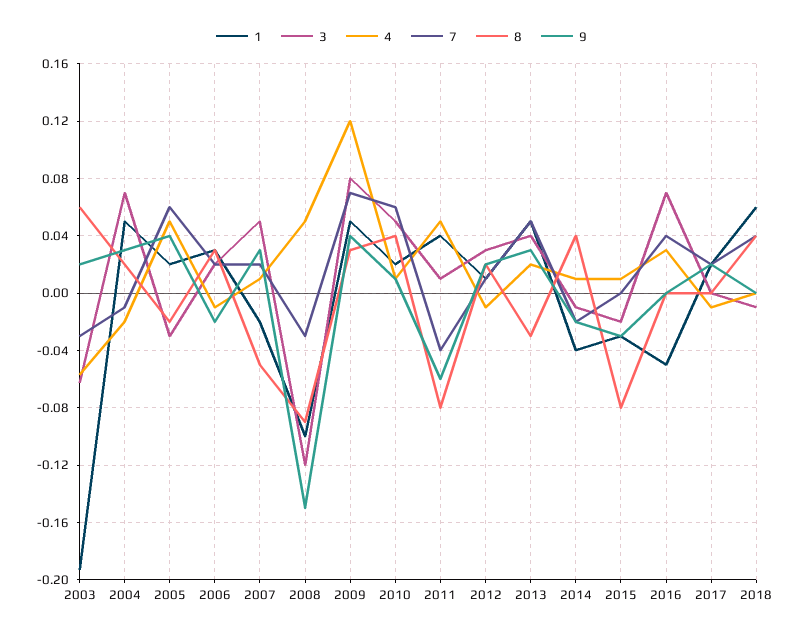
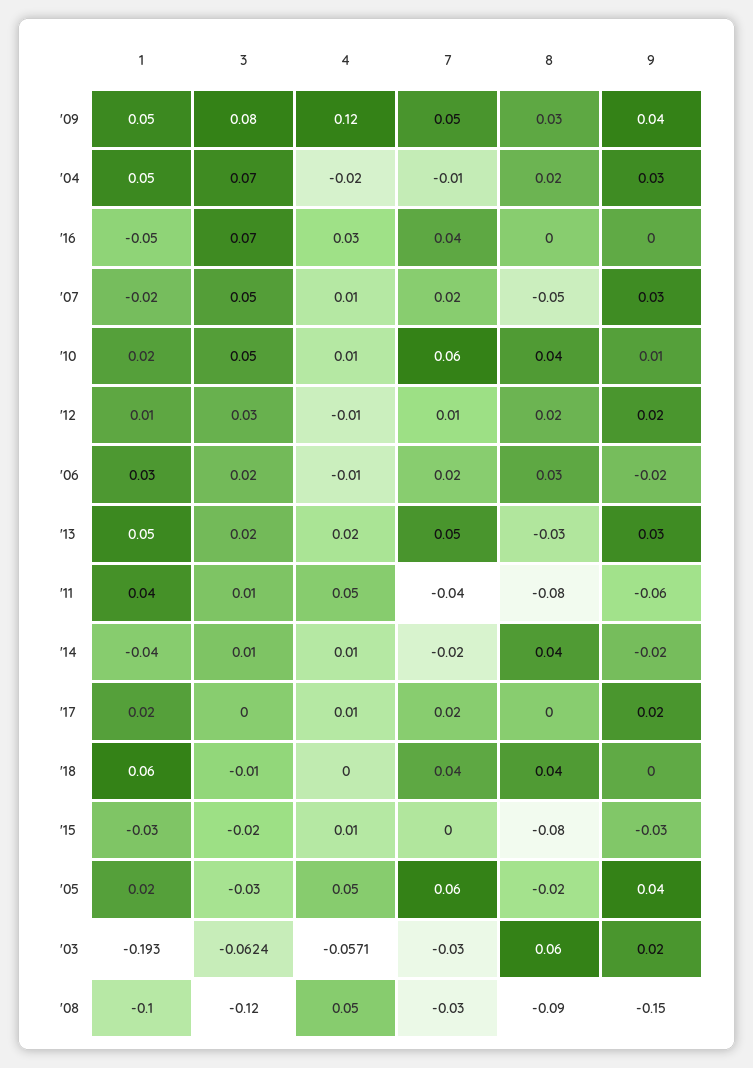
  {
    "1": {
      "2003": -0.193,
      "2004": 0.05,
      "2005": 0.02,
      "2006": 0.03,
      "2007": -0.02,
      "2008": -0.1,
      "2009": 0.05,
      "2010": 0.02,
      "2011": 0.04,
      "2012": 0.01,
      "2013": 0.05,
      "2014": -0.04,
      "2015": -0.03,
      "2016": -0.05,
      "2017": 0.02,
      "2018": 0.06
    },
    "3": {
      "2003": -0.0624,
      "2004": 0.07,
      "2005": -0.03,
      "2006": 0.02,
      "2007": 0.05,
      "2008": -0.12,
      "2009": 0.08,
      "2010": 0.05,
      "2011": 0.01,
      "2012": 0.03,
-     "2013": 0.04,
+     "2013": 0.02,
-     "2014": -0.01,
+     "2014": 0.01,
      "2015": -0.02,
      "2016": 0.07,
      "2017": 0,
      "2018": -0.01
    },
    "4": {
      "2003": -0.0571,
      "2004": -0.02,
      "2005": 0.05,
      "2006": -0.01,
      "2007": 0.01,
      "2008": 0.05,
      "2009": 0.12,
      "2010": 0.01,
      "2011": 0.05,
      "2012": -0.01,
      "2013": 0.02,
      "2014": 0.01,
      "2015": 0.01,
      "2016": 0.03,
-     "2017": -0.01,
+     "2017": 0.01,
      "2018": 0
    },
    "7": {
      "2003": -0.03,
      "2004": -0.01,
      "2005": 0.06,
      "2006": 0.02,
      "2007": 0.02,
      "2008": -0.03,
-     "2009": 0.07,
+     "2009": 0.05,
      "2010": 0.06,
      "2011": -0.04,
      "2012": 0.01,
      "2013": 0.05,
      "2014": -0.02,
      "2015": 0,
      "2016": 0.04,
      "2017": 0.02,
      "2018": 0.04
    },
    "8": {
      "2003": 0.06,
      "2004": 0.02,
      "2005": -0.02,
      "2006": 0.03,
      "2007": -0.05,
      "2008": -0.09,
      "2009": 0.03,
      "2010": 0.04,
      "2011": -0.08,
      "2012": 0.02,
      "2013": -0.03,
      "2014": 0.04,
      "2015": -0.08,
      "2016": 0,
      "2017": 0,
      "2018": 0.04
    },
    "9": {
      "2003": 0.02,
      "2004": 0.03,
      "2005": 0.04,
      "2006": -0.02,
      "2007": 0.03,
      "2008": -0.15,
      "2009": 0.04,
      "2010": 0.01,
      "2011": -0.06,
      "2012": 0.02,
      "2013": 0.03,
      "2014": -0.02,
      "2015": -0.03,
      "2016": 0,
      "2017": 0.02,
      "2018": 0
    }
  }

